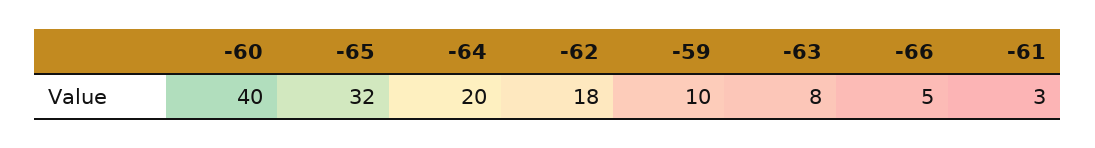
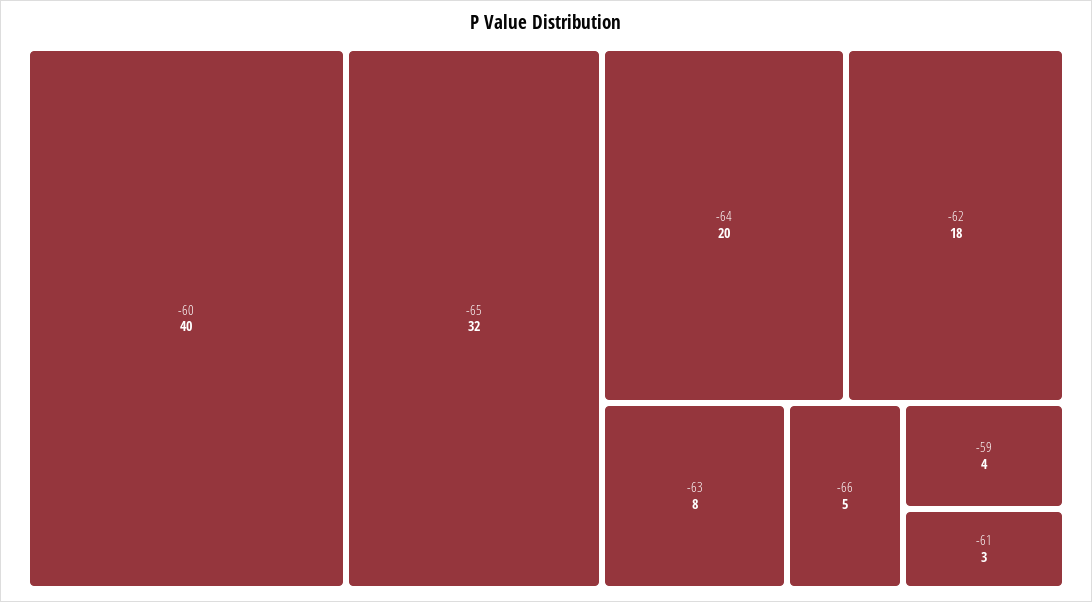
  {
    "-60": 40,
    "-65": 32,
    "-64": 20,
    "-62": 18,
-   "-59": 10,
+   "-59": 4,
    "-63": 8,
    "-66": 5,
    "-61": 3
  }

